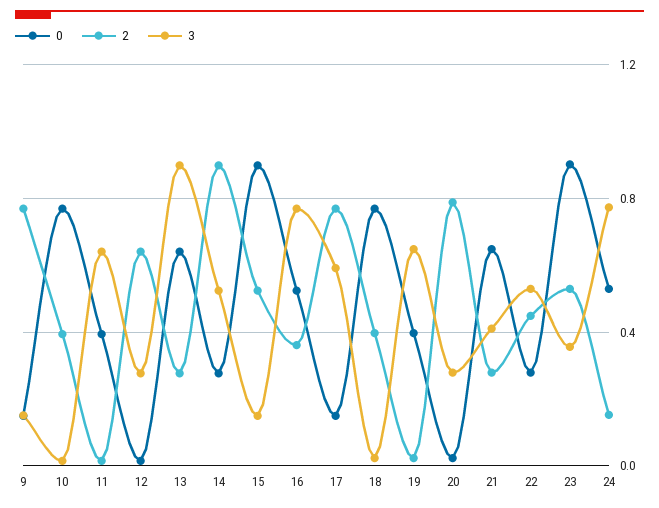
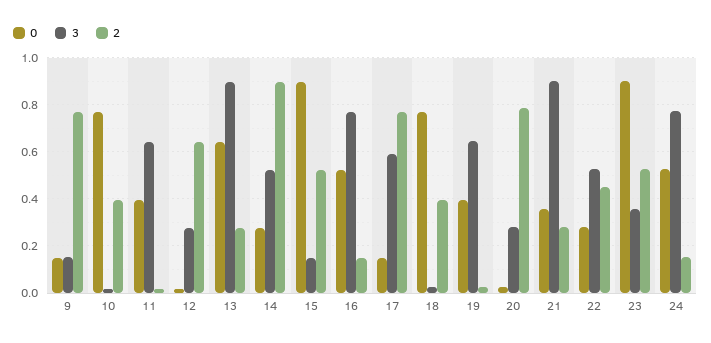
  {
    "0": {
      "9": 0.15,
      "10": 0.75,
      "11": 0.4,
      "12": 0,
      "13": 0.65,
      "14": 0.3,
      "15": 0.9,
      "16": 0.5,
      "17": 0.15,
      "18": 0.75,
      "19": 0.4,
      "20": 0,
-     "21": 0.65,
+     "21": 0.35,
      "22": 0.3,
      "23": 0.9,
      "24": 0.55
    },
    "2": {
      "9": 0.75,
      "10": 0.4,
      "11": 0,
      "12": 0.65,
      "13": 0.3,
      "14": 0.9,
      "15": 0.5,
-     "16": 0.35,
+     "16": 0.15,
      "17": 0.75,
      "18": 0.4,
      "19": 0,
      "20": 0.8,
      "21": 0.3,
      "22": 0.45,
      "23": 0.55,
      "24": 0.15
    },
    "3": {
      "9": 0.15,
      "10": 0,
      "11": 0.65,
      "12": 0.3,
      "13": 0.9,
      "14": 0.5,
      "15": 0.15,
      "16": 0.75,
      "17": 0.6,
      "18": 0,
      "19": 0.65,
      "20": 0.3,
-     "21": 0.4,
+     "21": 0.9,
      "22": 0.55,
      "23": 0.35,
      "24": 0.75
    }
  }

